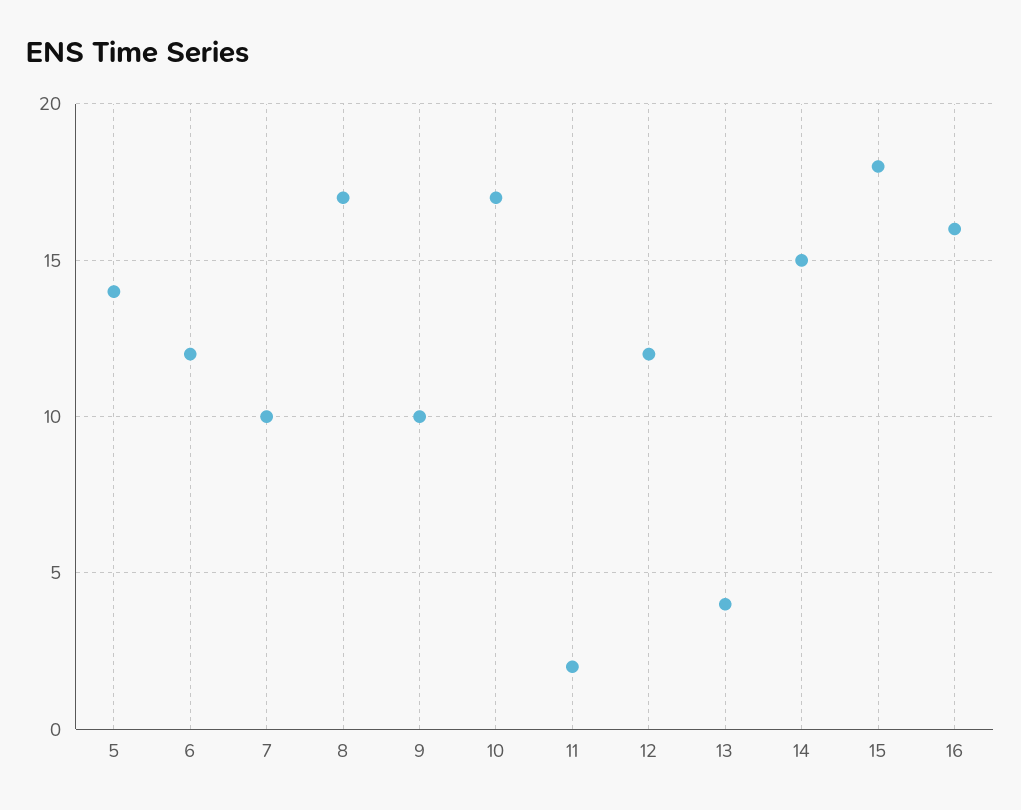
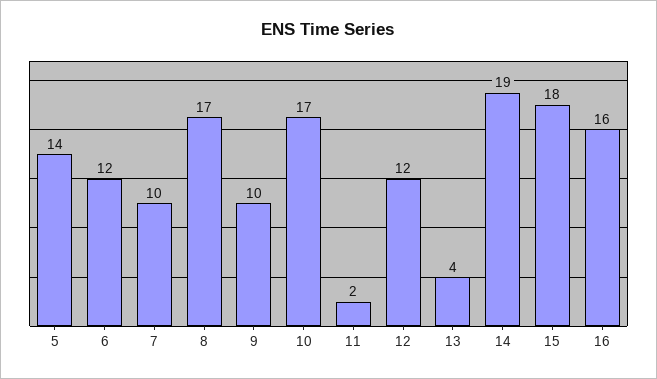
  {
    "5": 14,
    "6": 12,
    "7": 10,
    "8": 17,
    "9": 10,
    "10": 17,
    "11": 2,
    "12": 12,
    "13": 4,
-   "14": 15,
+   "14": 19,
    "15": 18,
    "16": 16
  }

